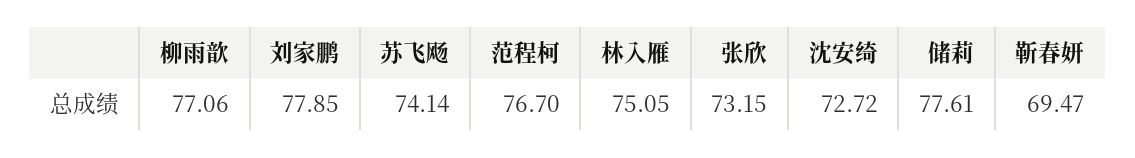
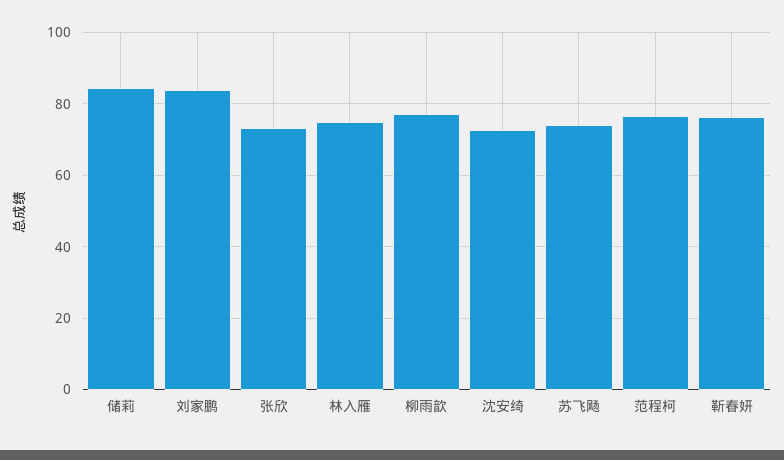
  {
    "柳雨歆": 77.06,
-   "刘家鹏": 77.85,
+   "刘家鹏": 84,
    "苏飞飏": 74.14,
    "范程柯": 76.7,
    "林入雁": 75.05,
    "张欣": 73.15,
    "沈安绮": 72.72,
-   "储莉": 77.61,
+   "储莉": 84,
-   "靳春妍": 69.47
+   "靳春妍": 76
  }

